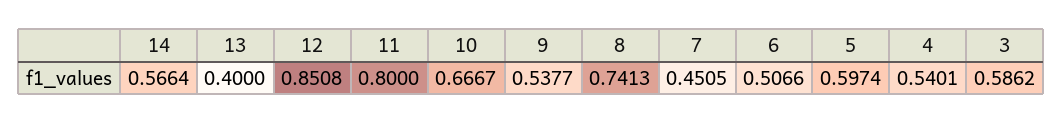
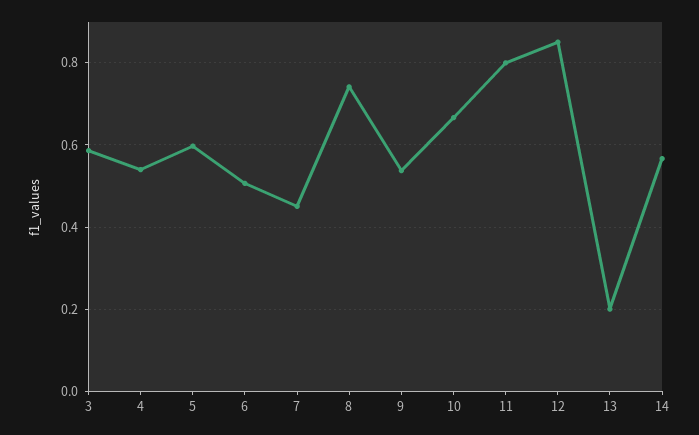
  {
    "14": 0.5664,
-   "13": 0.4,
+   "13": 0.2,
    "12": 0.8508,
    "11": 0.8,
    "10": 0.6667,
    "9": 0.5377,
    "8": 0.7413,
    "7": 0.4505,
    "6": 0.5066,
    "5": 0.5974,
    "4": 0.5401,
    "3": 0.5862
  }

